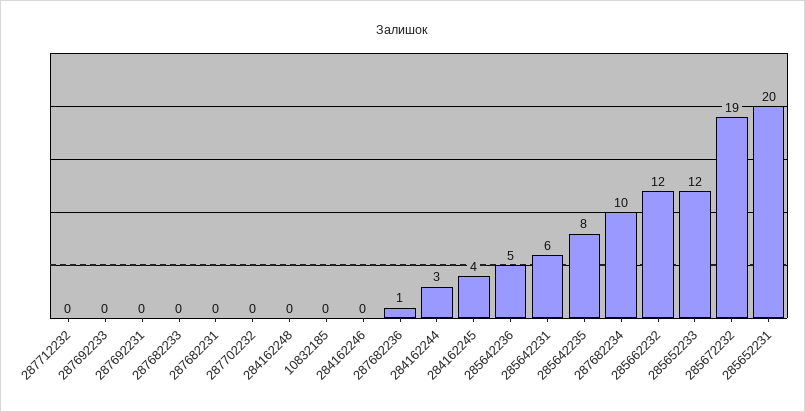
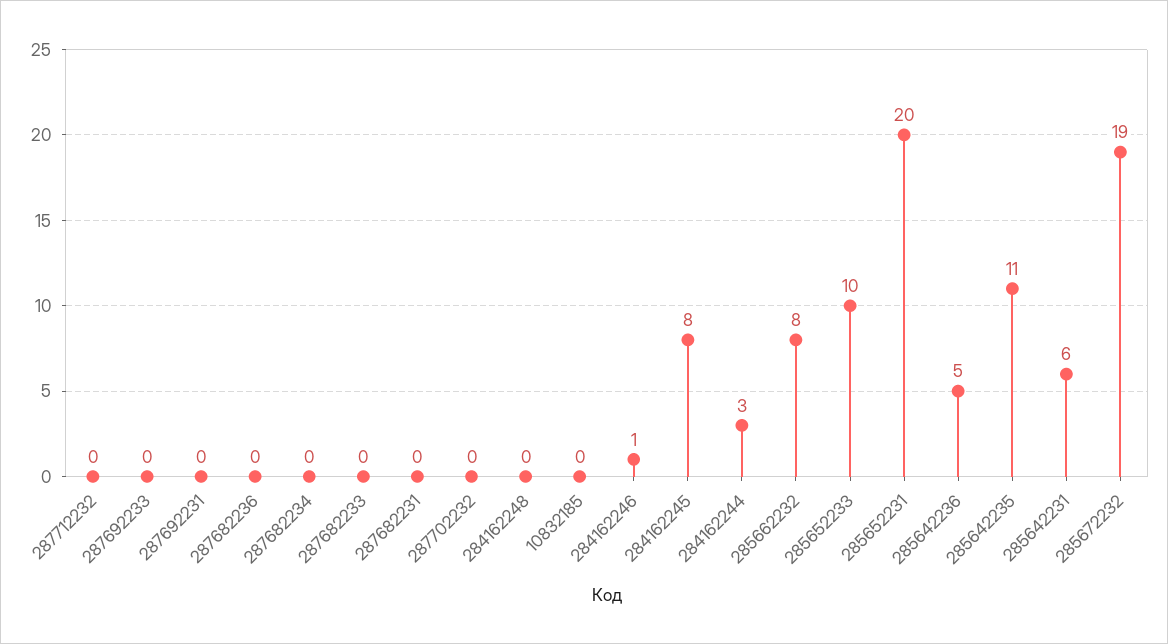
  {
    "287712232": 0,
    "287692233": 0,
    "287692231": 0,
    "287682233": 0,
    "287682231": 0,
    "287702232": 0,
    "284162248": 0,
    "10832185": 0,
-   "284162246": 0,
+   "284162246": 1,
-   "287682236": 1,
+   "287682236": 0,
    "284162244": 3,
-   "284162245": 4,
+   "284162245": 8,
    "285642236": 5,
    "285642231": 6,
-   "285642235": 8,
+   "285642235": 11,
-   "287682234": 10,
+   "287682234": 0,
-   "285662232": 12,
+   "285662232": 8,
-   "285652233": 12,
+   "285652233": 10,
    "285672232": 19,
    "285652231": 20
  }

